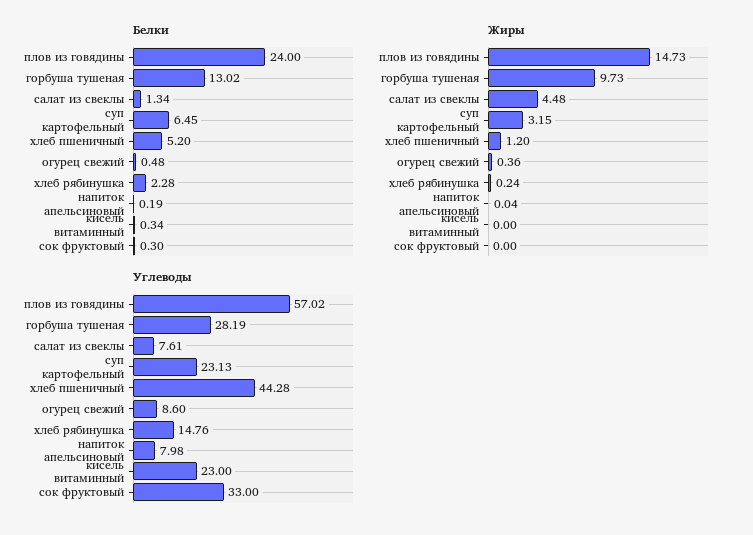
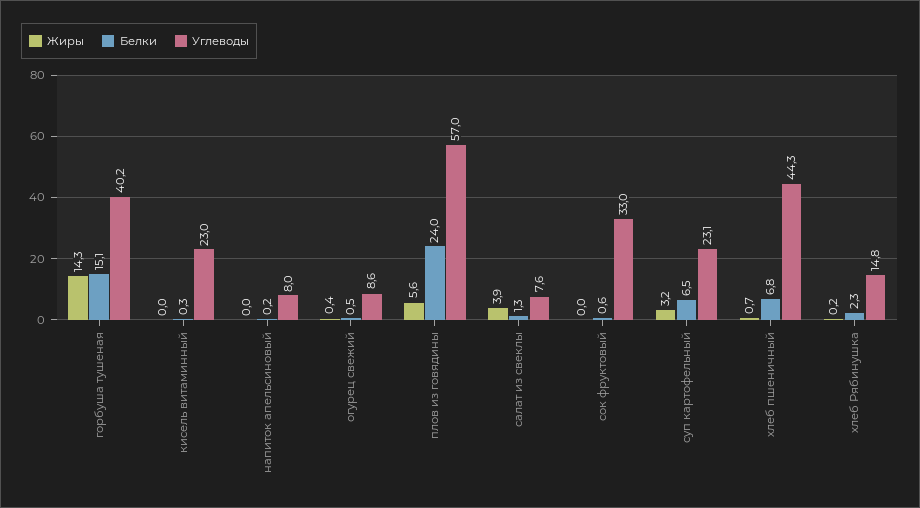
  {
    "Белки": {
      "плов из говядины": 24,
-     "горбуша тушеная": 13.02,
+     "горбуша тушеная": 15.1,
      "салат из свеклы": 1.34,
      "суп картофельный": 6.45,
-     "хлеб пшеничный": 5.2,
+     "хлеб пшеничный": 6.8,
      "огурец свежий": 0.48,
      "хлеб рябинушка": 2.28,
      "напиток апельсиновый": 0.19,
      "кисель витаминный": 0.34,
-     "сок фруктовый": 0.3
+     "сок фруктовый": 0.6
    },
    "Жиры": {
-     "плов из говядины": 14.73,
+     "плов из говядины": 5.6,
-     "горбуша тушеная": 9.73,
+     "горбуша тушеная": 14.3,
-     "салат из свеклы": 4.48,
+     "салат из свеклы": 3.9,
      "суп картофельный": 3.15,
-     "хлеб пшеничный": 1.2,
+     "хлеб пшеничный": 0.7,
      "огурец свежий": 0.36,
      "хлеб рябинушка": 0.24,
      "напиток апельсиновый": 0.04,
      "кисель витаминный": 0,
      "сок фруктовый": 0
    },
    "Углеводы": {
      "плов из говядины": 57.02,
-     "горбуша тушеная": 28.19,
+     "горбуша тушеная": 40.2,
      "салат из свеклы": 7.61,
      "суп картофельный": 23.13,
      "хлеб пшеничный": 44.28,
      "огурец свежий": 8.6,
      "хлеб рябинушка": 14.76,
      "напиток апельсиновый": 7.98,
      "кисель витаминный": 23,
      "сок фруктовый": 33
    }
  }

